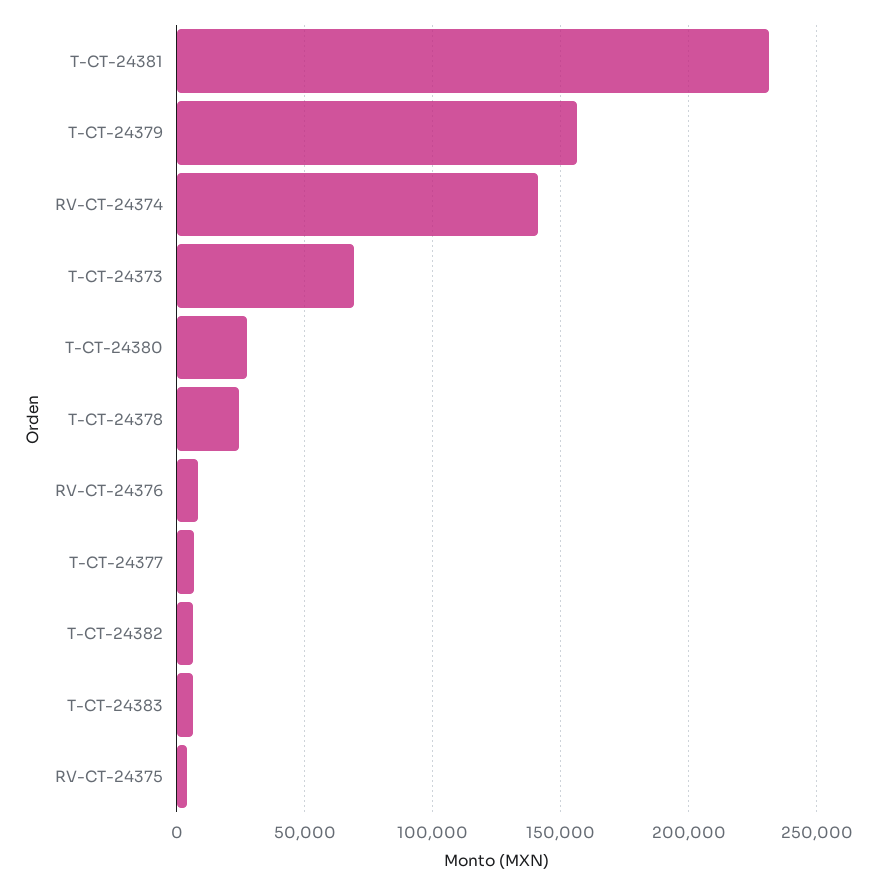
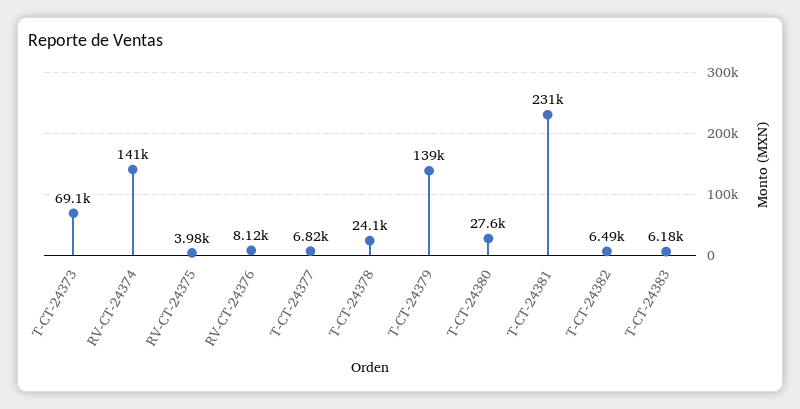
  {
    "T-CT-24381": 231000,
-   "T-CT-24379": 155000,
+   "T-CT-24379": 139000,
    "RV-CT-24374": 141000,
    "T-CT-24373": 69100,
    "T-CT-24380": 27600,
    "T-CT-24378": 24100,
    "RV-CT-24376": 8120,
    "T-CT-24377": 6820,
    "T-CT-24382": 6490,
    "T-CT-24383": 6180,
    "RV-CT-24375": 3980
  }

